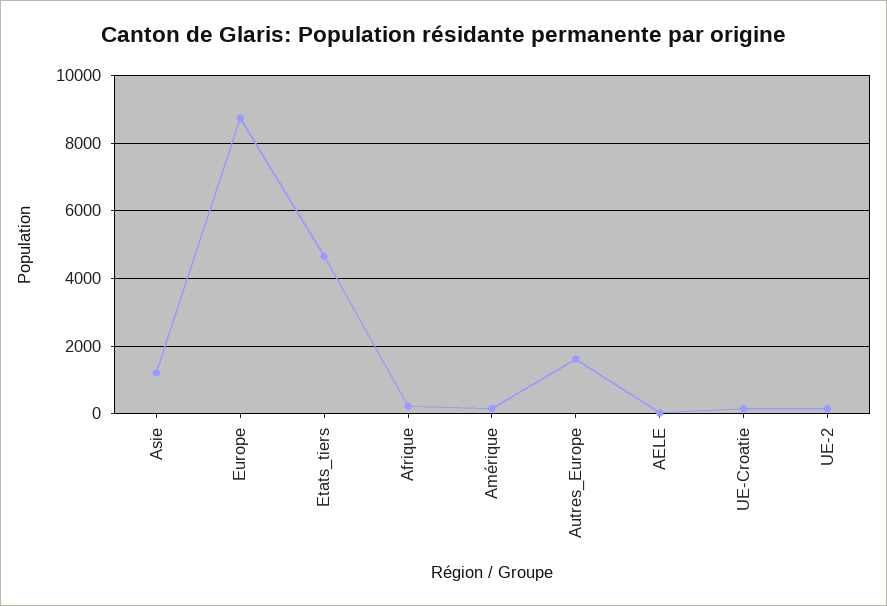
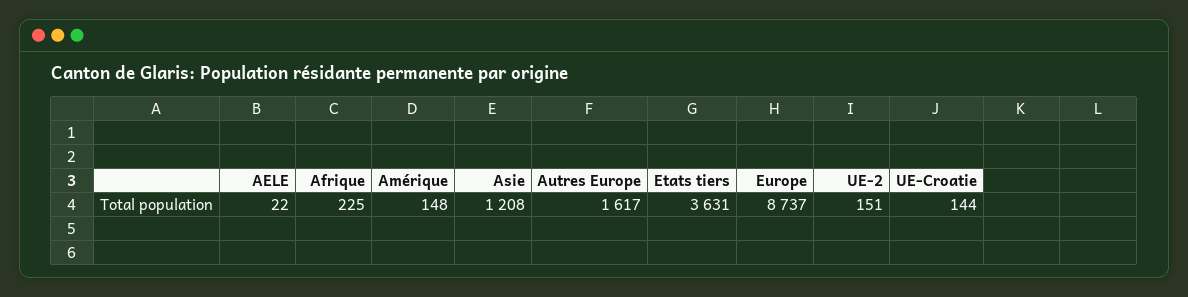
  {
    "Asie": 1208,
    "Europe": 8737,
-   "Etats_tiers": 4600,
+   "Etats_tiers": 3631,
    "Afrique": 225,
    "Amérique": 148,
    "Autres_Europe": 1617,
    "AELE": 22,
    "UE-Croatie": 144,
    "UE-2": 151
  }

